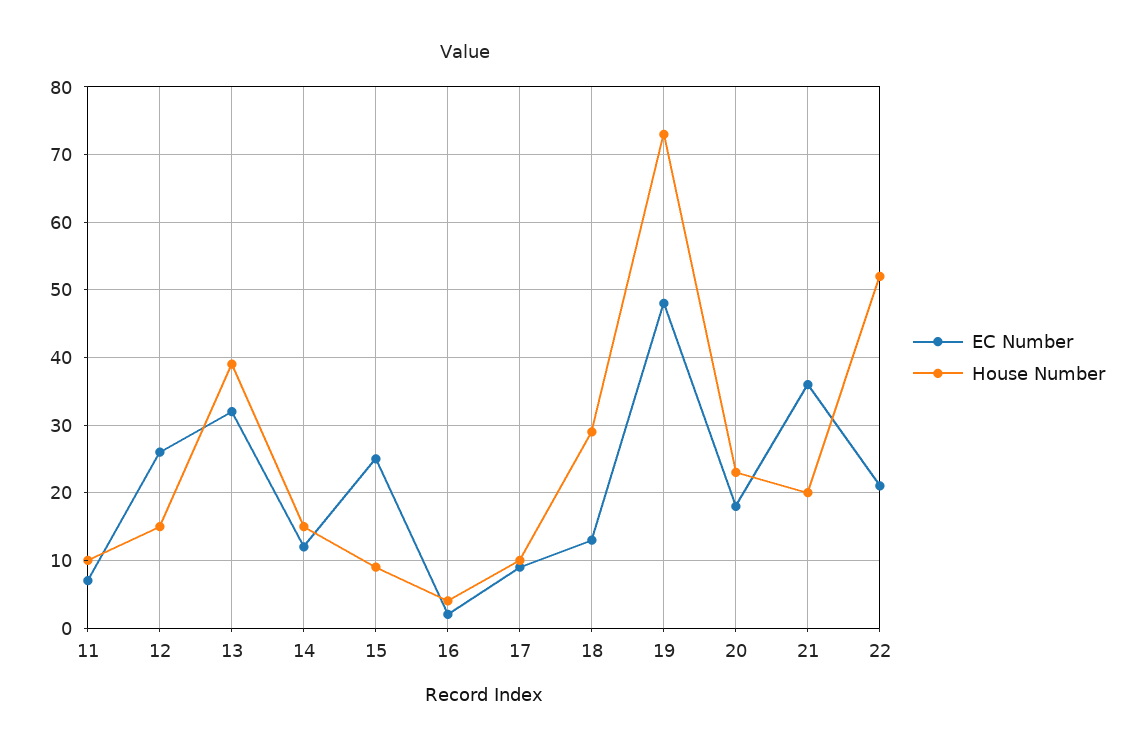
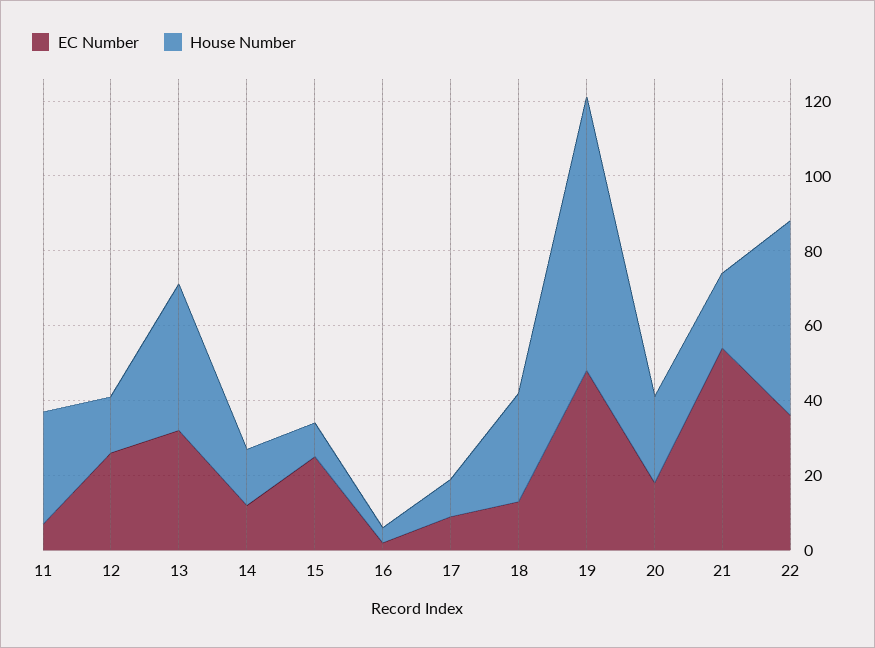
  {
    "EC Number": {
      "11": 7,
      "12": 26,
      "13": 32,
      "14": 12,
      "15": 25,
      "16": 2,
      "17": 9,
      "18": 13,
      "19": 48,
      "20": 18,
-     "21": 36,
+     "21": 55,
-     "22": 21
+     "22": 35
    },
    "House Number": {
-     "11": 10,
+     "11": 30,
      "12": 15,
      "13": 39,
      "14": 15,
      "15": 9,
      "16": 4,
      "17": 10,
      "18": 29,
      "19": 73,
      "20": 23,
      "21": 20,
      "22": 52
    }
  }

